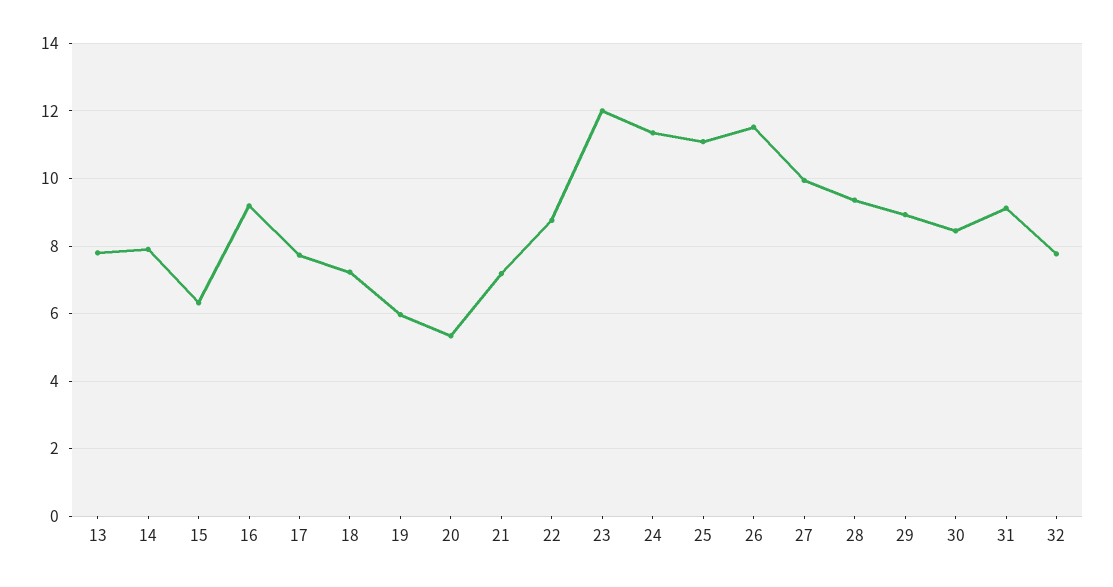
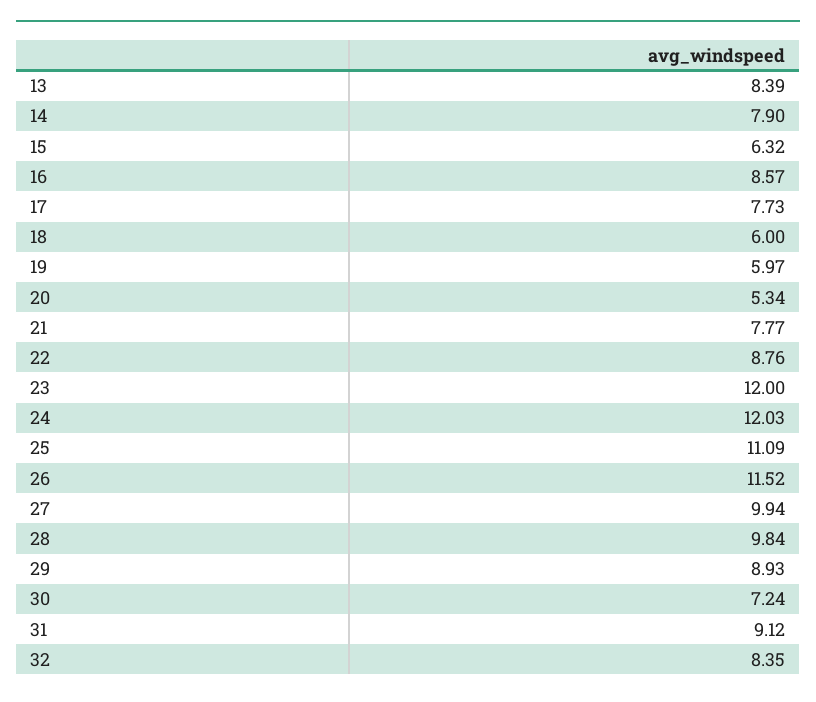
  {
-   "13": 7.8,
+   "13": 8.39,
    "14": 7.9,
    "15": 6.32,
-   "16": 9.2,
+   "16": 8.57,
    "17": 7.73,
-   "18": 7.2,
+   "18": 6,
    "19": 5.97,
    "20": 5.34,
-   "21": 7.2,
+   "21": 7.77,
    "22": 8.76,
    "23": 12,
-   "24": 11.4,
+   "24": 12.03,
    "25": 11.09,
    "26": 11.52,
    "27": 9.94,
-   "28": 9.4,
+   "28": 9.84,
    "29": 8.93,
-   "30": 8.4,
+   "30": 7.24,
    "31": 9.12,
-   "32": 7.8
+   "32": 8.35
  }

